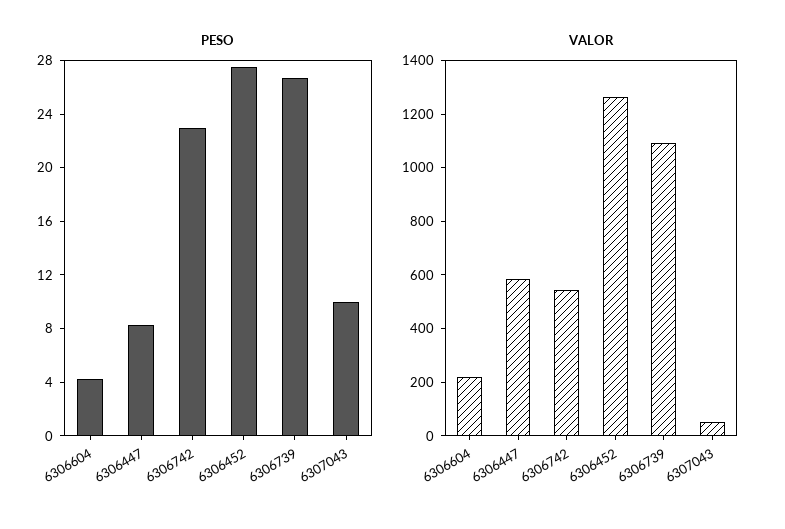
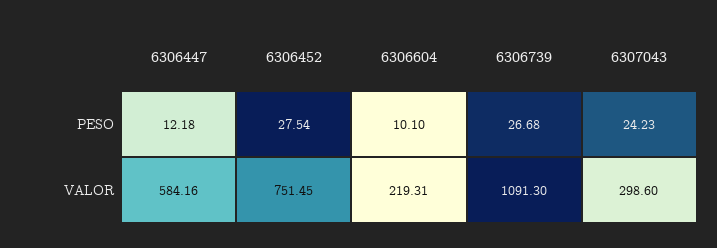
  {
    "PESO": {
-     "6306604": 4,
+     "6306604": 10.1,
-     "6306447": 8,
+     "6306447": 12.18,
-     "6306742": 23,
      "6306452": 27.54,
      "6306739": 26.68,
-     "6307043": 10
+     "6307043": 24.23
    },
    "VALOR": {
      "6306604": 219.31,
      "6306447": 584.16,
-     "6306742": 550,
-     "6306452": 1250,
+     "6306452": 751.45,
      "6306739": 1091.3,
-     "6307043": 50
+     "6307043": 298.6
    }
  }

